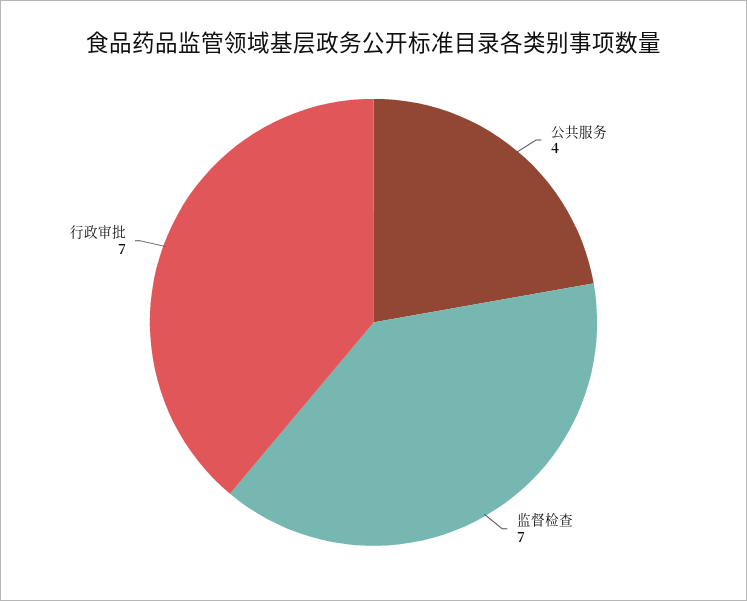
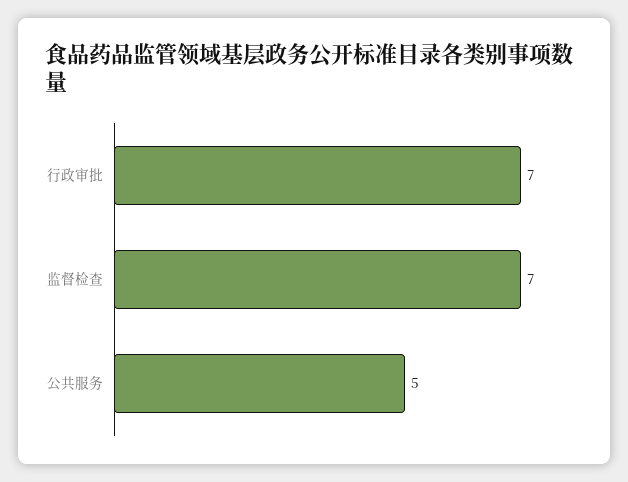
  {
-   "公共服务": 4,
+   "公共服务": 5,
    "监督检查": 7,
    "行政审批": 7
  }

